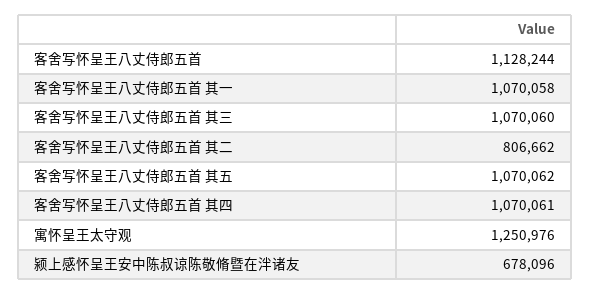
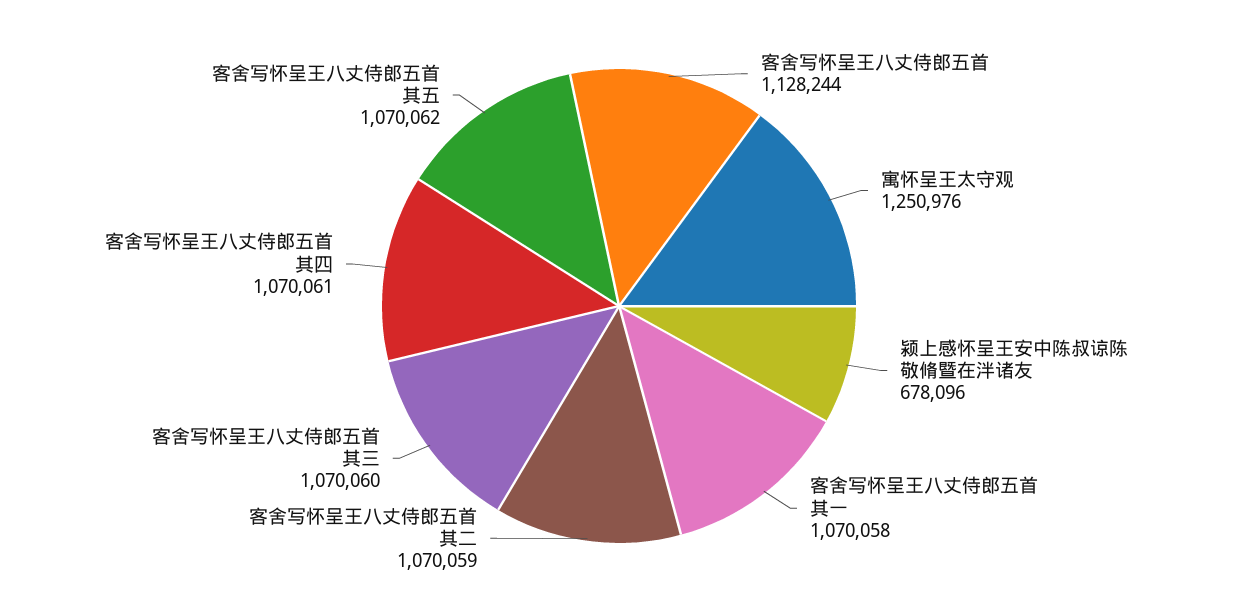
  {
    "客舍写怀呈王八丈侍郎五首": 1128244,
    "客舍写怀呈王八丈侍郎五首 其一": 1070058,
    "客舍写怀呈王八丈侍郎五首 其三": 1070060,
-   "客舍写怀呈王八丈侍郎五首 其二": 806662,
+   "客舍写怀呈王八丈侍郎五首 其二": 1070059,
    "客舍写怀呈王八丈侍郎五首 其五": 1070062,
    "客舍写怀呈王八丈侍郎五首 其四": 1070061,
    "寓怀呈王太守观": 1250976,
    "颍上感怀呈王安中陈叔谅陈敬脩暨在泮诸友": 678096
  }

